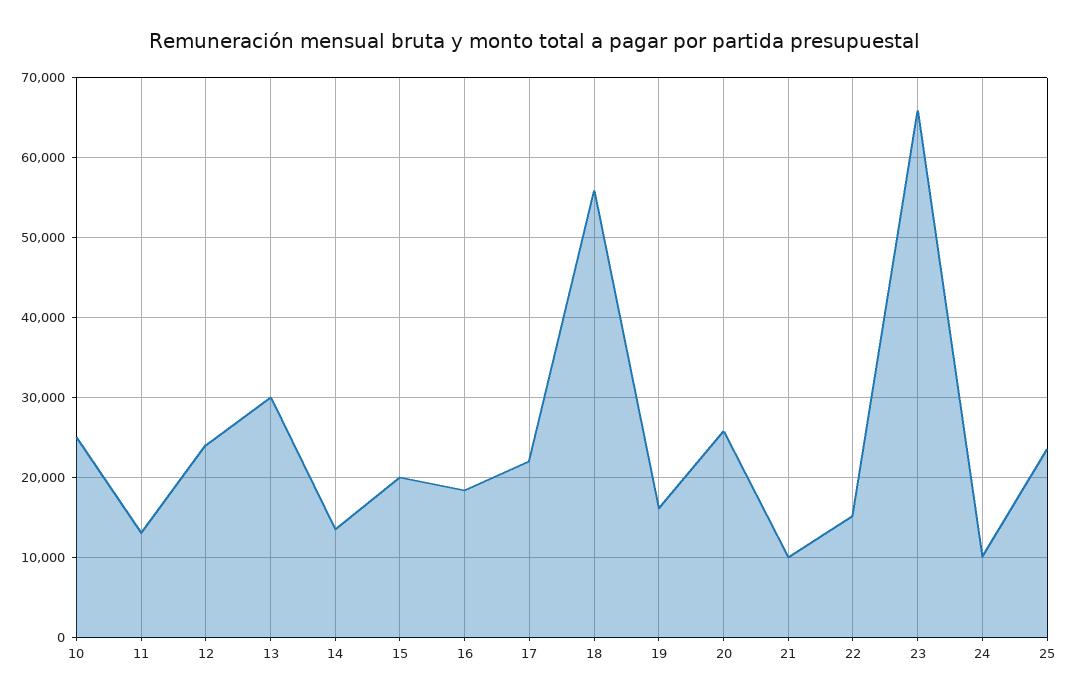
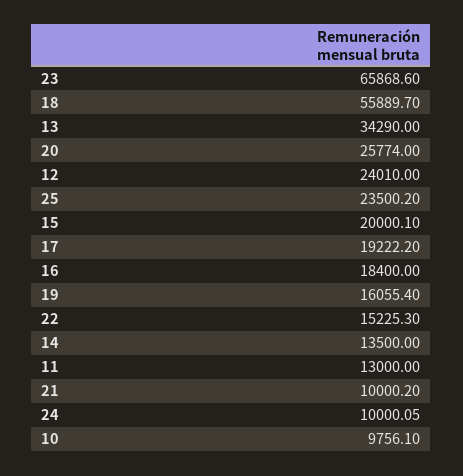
  {
-   "10": 25000,
+   "10": 9756.1,
    "11": 13000,
    "12": 24010,
-   "13": 30000,
+   "13": 34290,
    "14": 13500,
    "15": 20000.1,
    "16": 18400,
-   "17": 22000,
+   "17": 19222.2,
    "18": 55889.7,
    "19": 16055.4,
    "20": 25774,
    "21": 10000.2,
    "22": 15225.3,
    "23": 65868.6,
    "24": 10000.05,
    "25": 23500.2
  }

